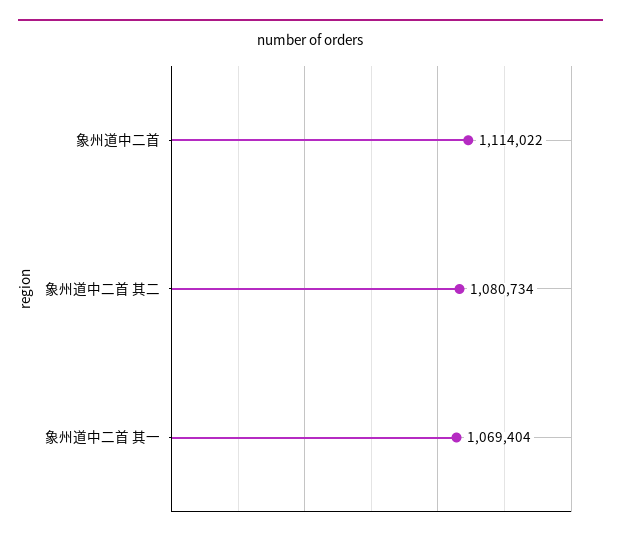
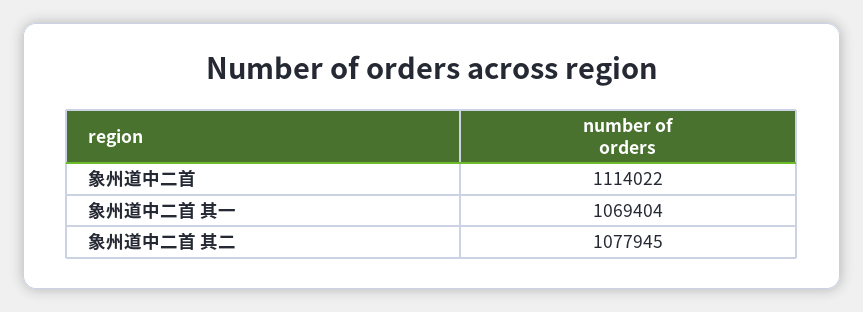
  {
    "象州道中二首": 1114022,
-   "象州道中二首 其二": 1080734,
+   "象州道中二首 其二": 1077945,
    "象州道中二首 其一": 1069404
  }

